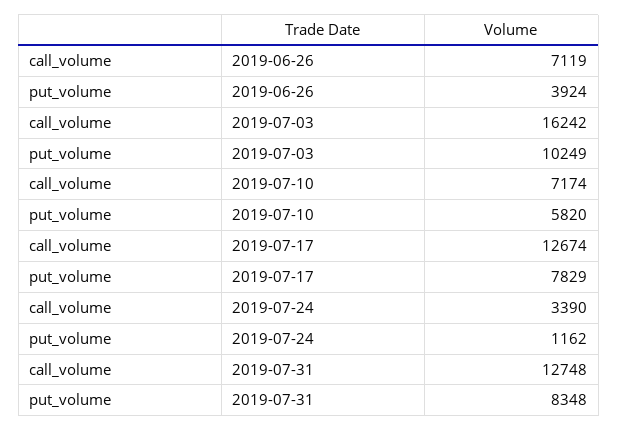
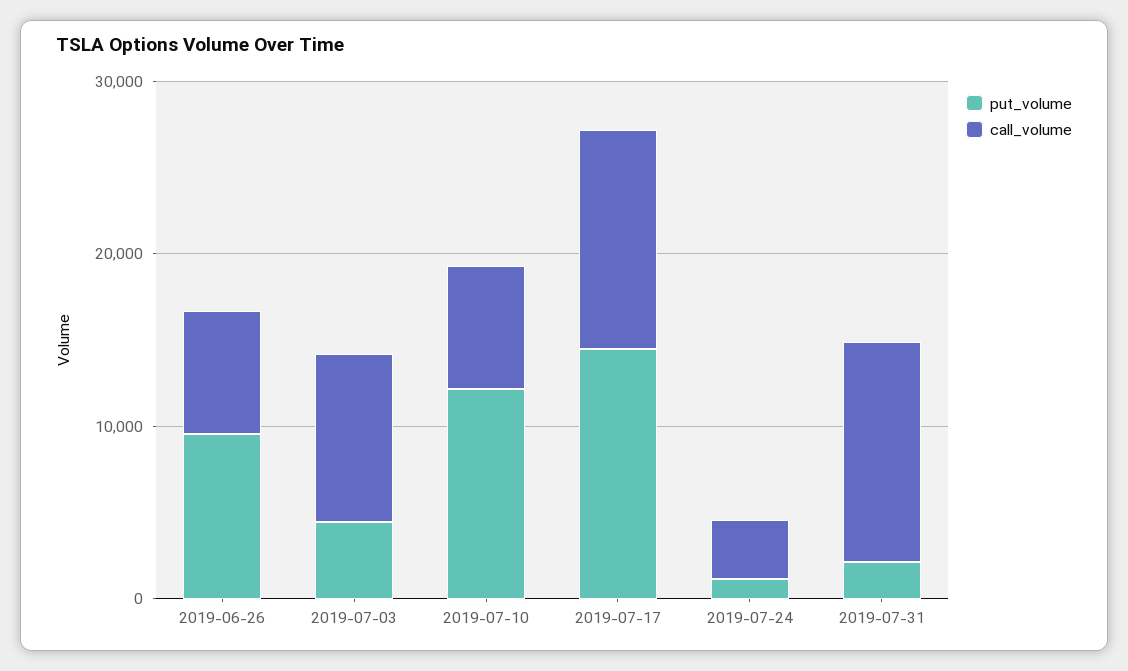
  {
    "call_volume": {
      "2019-06-26": 7119,
-     "2019-07-03": 16242,
+     "2019-07-03": 10000,
      "2019-07-10": 7174,
      "2019-07-17": 12674,
      "2019-07-24": 3390,
      "2019-07-31": 12748
    },
    "put_volume": {
-     "2019-06-26": 3924,
+     "2019-06-26": 10000,
-     "2019-07-03": 10249,
+     "2019-07-03": 4000,
-     "2019-07-10": 5820,
+     "2019-07-10": 12000,
-     "2019-07-17": 7829,
+     "2019-07-17": 14000,
      "2019-07-24": 1162,
-     "2019-07-31": 8348
+     "2019-07-31": 2000
    }
  }

